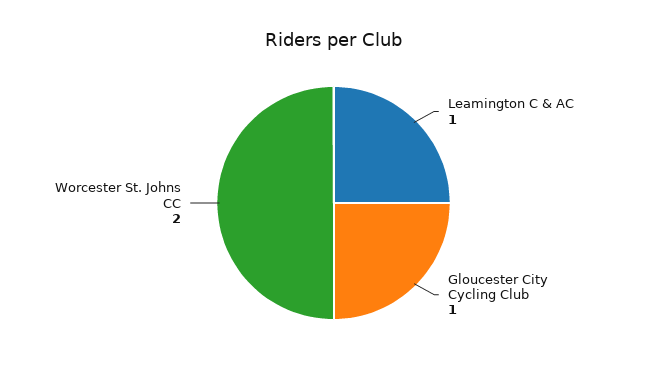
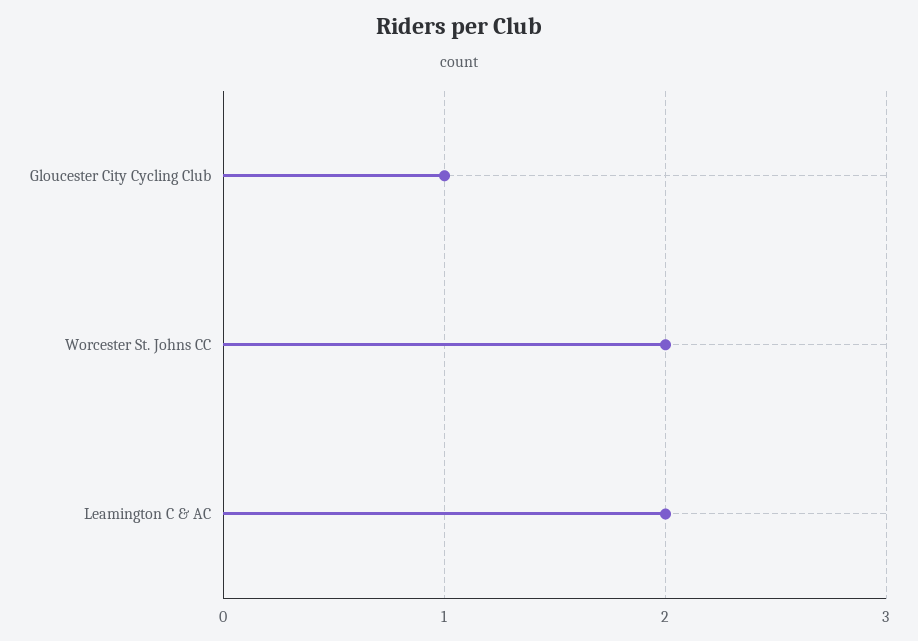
  {
-   "Leamington C & AC": 1,
+   "Leamington C & AC": 2,
    "Gloucester City Cycling Club": 1,
    "Worcester St. Johns CC": 2
  }

